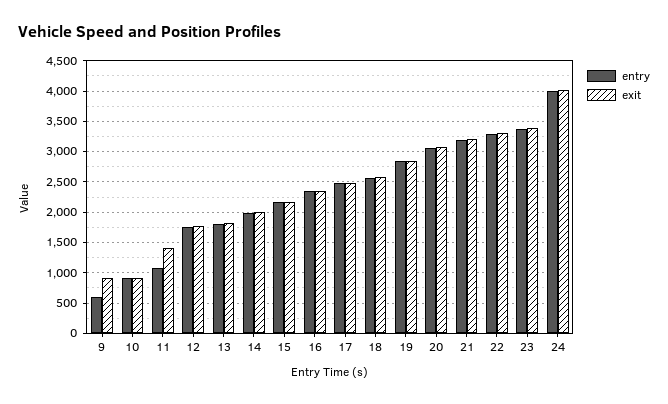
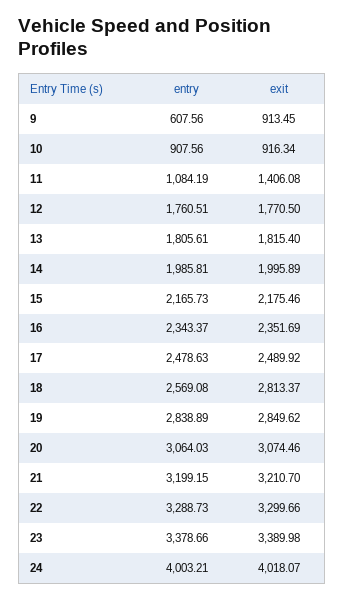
  {
    "entry": {
      "9": 607.56,
      "10": 907.56,
      "11": 1084.19,
      "12": 1760.51,
      "13": 1805.61,
      "14": 1985.81,
      "15": 2165.73,
      "16": 2343.37,
      "17": 2478.63,
      "18": 2569.08,
      "19": 2838.89,
      "20": 3064.03,
      "21": 3199.15,
      "22": 3288.73,
      "23": 3378.66,
      "24": 4003.21
    },
    "exit": {
      "9": 913.45,
      "10": 916.34,
      "11": 1406.08,
      "12": 1770.5,
      "13": 1815.4,
      "14": 1995.89,
      "15": 2175.46,
      "16": 2351.69,
      "17": 2489.92,
-     "18": 2600,
+     "18": 2813.37,
      "19": 2849.62,
      "20": 3074.46,
      "21": 3210.7,
      "22": 3299.66,
      "23": 3389.98,
      "24": 4018.07
    }
  }

